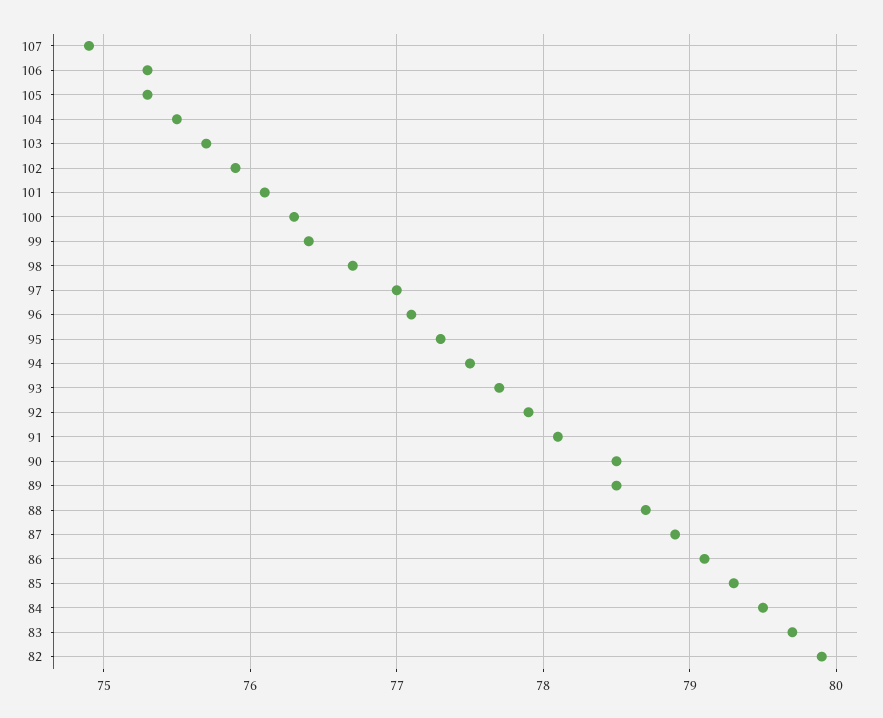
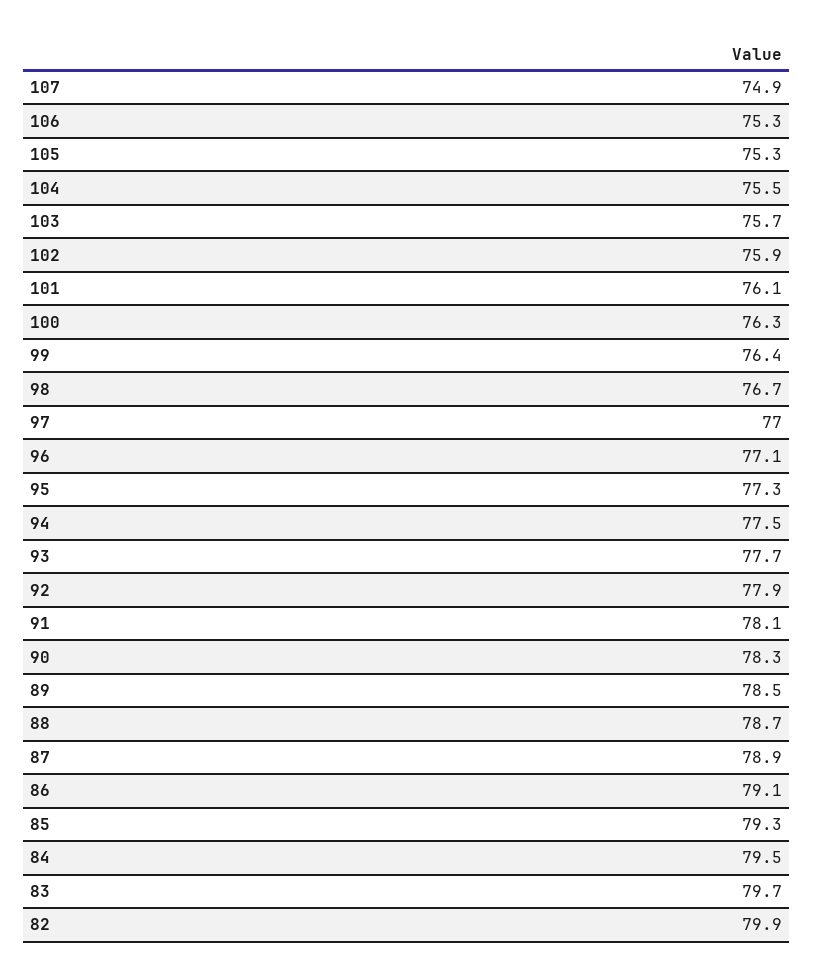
  {
    "107": 74.9,
    "106": 75.3,
    "105": 75.3,
    "104": 75.5,
    "103": 75.7,
    "102": 75.9,
    "101": 76.1,
    "100": 76.3,
    "99": 76.4,
    "98": 76.7,
    "97": 77,
    "96": 77.1,
    "95": 77.3,
    "94": 77.5,
    "93": 77.7,
    "92": 77.9,
    "91": 78.1,
-   "90": 78.5,
+   "90": 78.3,
    "89": 78.5,
    "88": 78.7,
    "87": 78.9,
    "86": 79.1,
    "85": 79.3,
    "84": 79.5,
    "83": 79.7,
    "82": 79.9
  }

